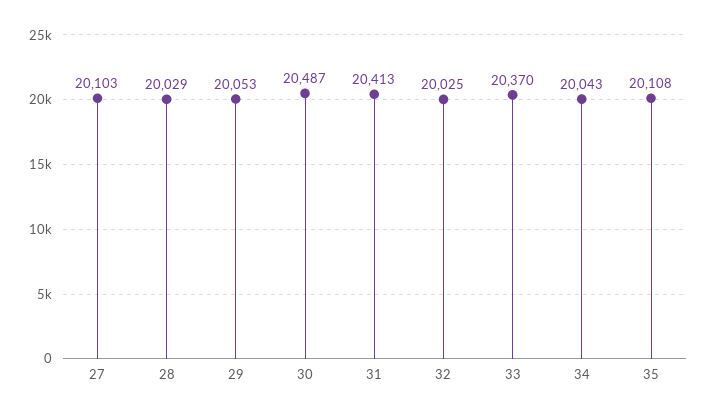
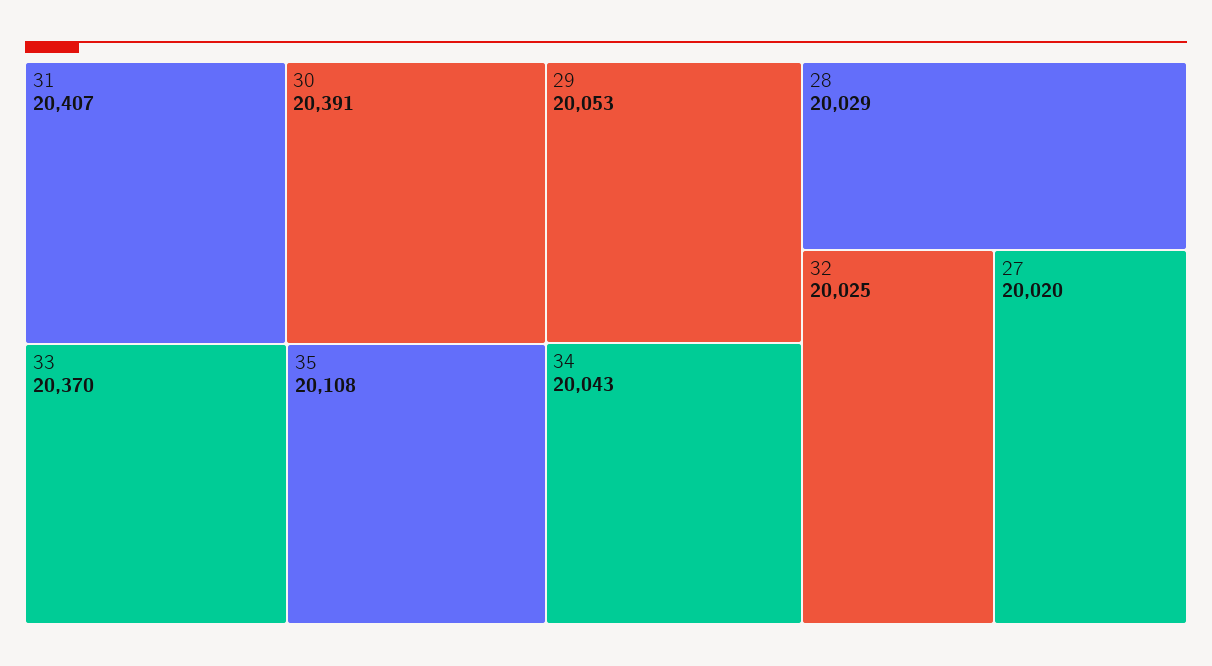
  {
-   "27": 20103,
+   "27": 20020,
    "28": 20029,
    "29": 20053,
-   "30": 20487,
+   "30": 20391,
-   "31": 20413,
+   "31": 20407,
    "32": 20025,
    "33": 20370,
    "34": 20043,
    "35": 20108
  }

